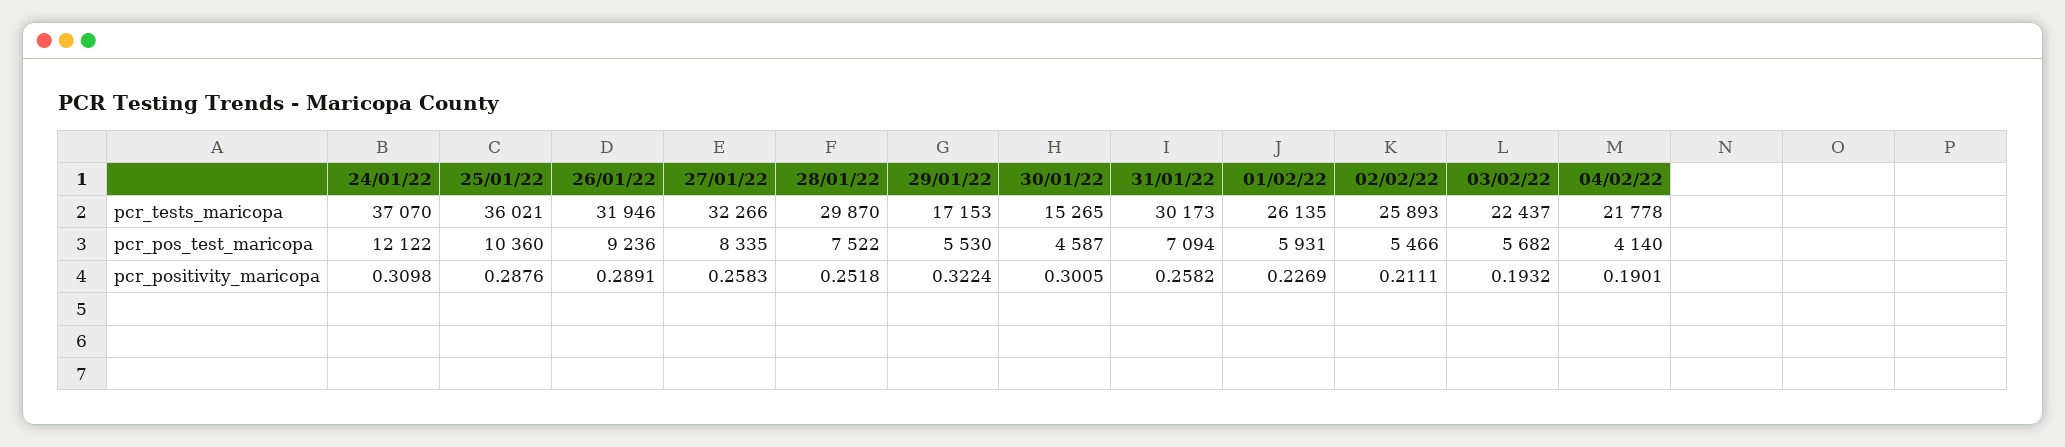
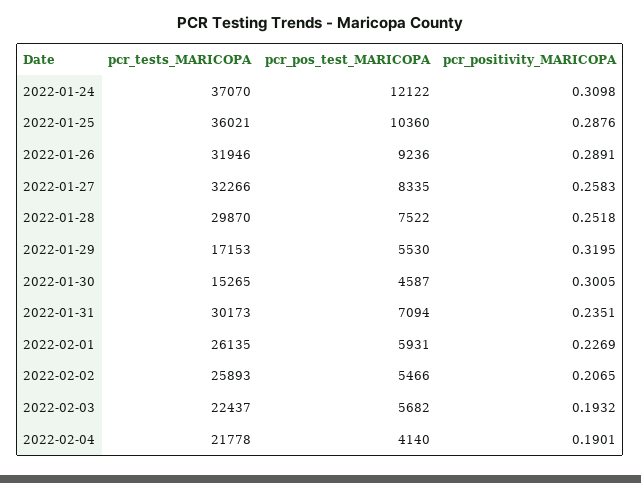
  {
    "24/01/22": {
      "pcr_tests_maricopa": 37070,
      "pcr_pos_test_maricopa": 12122,
      "pcr_positivity_maricopa": 0.3098
    },
    "25/01/22": {
      "pcr_tests_maricopa": 36021,
      "pcr_pos_test_maricopa": 10360,
      "pcr_positivity_maricopa": 0.2876
    },
    "26/01/22": {
      "pcr_tests_maricopa": 31946,
      "pcr_pos_test_maricopa": 9236,
      "pcr_positivity_maricopa": 0.2891
    },
    "27/01/22": {
      "pcr_tests_maricopa": 32266,
      "pcr_pos_test_maricopa": 8335,
      "pcr_positivity_maricopa": 0.2583
    },
    "28/01/22": {
      "pcr_tests_maricopa": 29870,
      "pcr_pos_test_maricopa": 7522,
      "pcr_positivity_maricopa": 0.2518
    },
    "29/01/22": {
      "pcr_tests_maricopa": 17153,
      "pcr_pos_test_maricopa": 5530,
-     "pcr_positivity_maricopa": 0.3224
+     "pcr_positivity_maricopa": 0.3195
    },
    "30/01/22": {
      "pcr_tests_maricopa": 15265,
      "pcr_pos_test_maricopa": 4587,
      "pcr_positivity_maricopa": 0.3005
    },
    "31/01/22": {
      "pcr_tests_maricopa": 30173,
      "pcr_pos_test_maricopa": 7094,
-     "pcr_positivity_maricopa": 0.2582
+     "pcr_positivity_maricopa": 0.2351
    },
    "01/02/22": {
      "pcr_tests_maricopa": 26135,
      "pcr_pos_test_maricopa": 5931,
      "pcr_positivity_maricopa": 0.2269
    },
    "02/02/22": {
      "pcr_tests_maricopa": 25893,
      "pcr_pos_test_maricopa": 5466,
-     "pcr_positivity_maricopa": 0.2111
+     "pcr_positivity_maricopa": 0.2065
    },
    "03/02/22": {
      "pcr_tests_maricopa": 22437,
      "pcr_pos_test_maricopa": 5682,
      "pcr_positivity_maricopa": 0.1932
    },
    "04/02/22": {
      "pcr_tests_maricopa": 21778,
      "pcr_pos_test_maricopa": 4140,
      "pcr_positivity_maricopa": 0.1901
    }
  }

